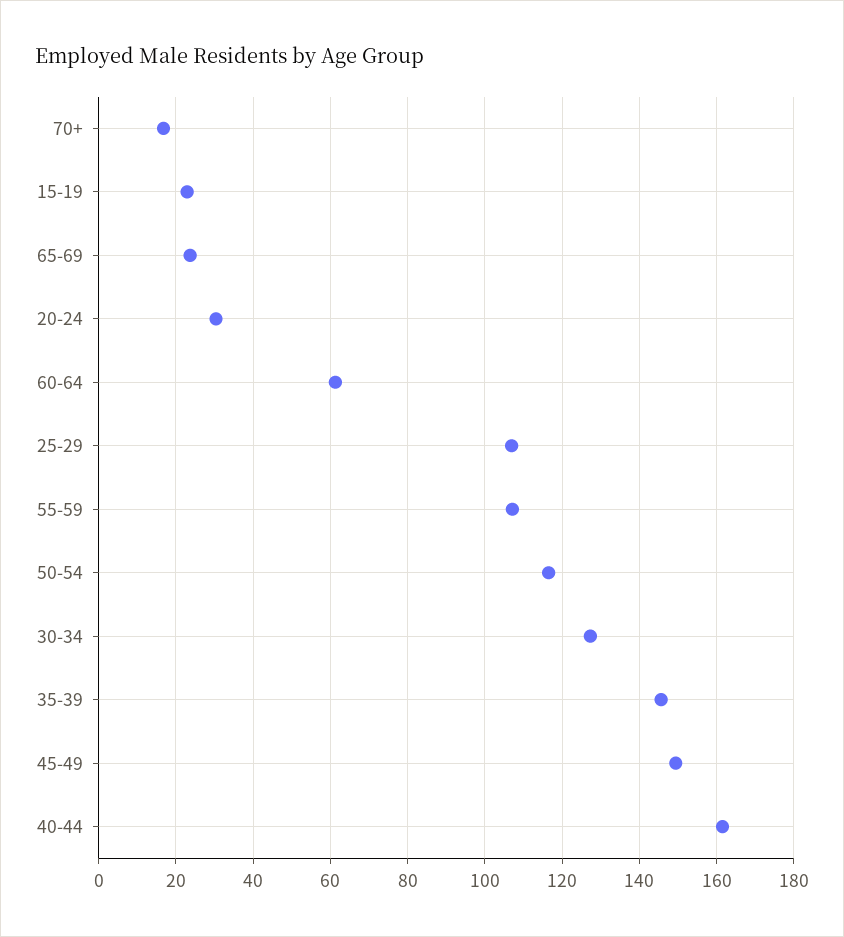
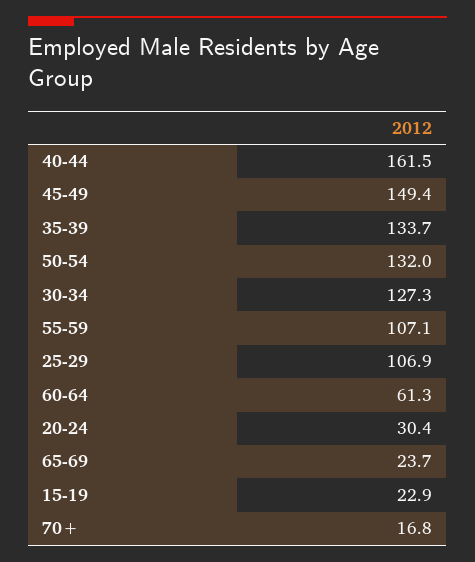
  {
    "70+": 16.8,
    "15-19": 22.9,
    "65-69": 23.7,
    "20-24": 30.4,
    "60-64": 61.3,
    "25-29": 106.9,
    "55-59": 107.1,
-   "50-54": 116,
+   "50-54": 132,
    "30-34": 127.3,
-   "35-39": 146,
+   "35-39": 133.7,
    "45-49": 149.4,
    "40-44": 161.5
  }

